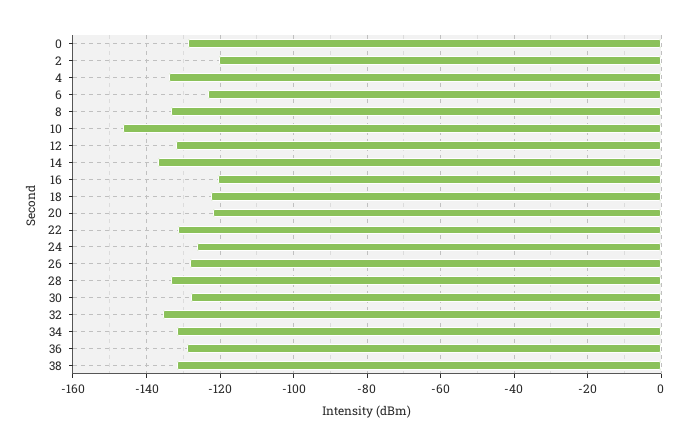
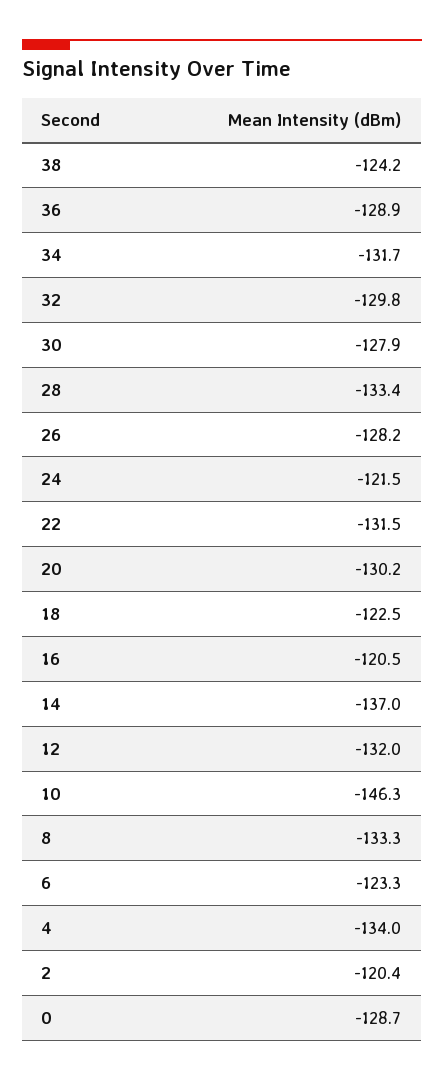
  {
    "0": -128.7,
    "2": -120.4,
    "4": -134,
    "6": -123.3,
    "8": -133.3,
    "10": -146.3,
    "12": -132,
    "14": -137,
    "16": -120.5,
    "18": -122.5,
-   "20": -122,
+   "20": -130.2,
    "22": -131.5,
-   "24": -126,
+   "24": -121.5,
    "26": -128.2,
    "28": -133.4,
    "30": -127.9,
-   "32": -136,
+   "32": -129.8,
    "34": -131.7,
    "36": -128.9,
-   "38": -132
+   "38": -124.2
  }

